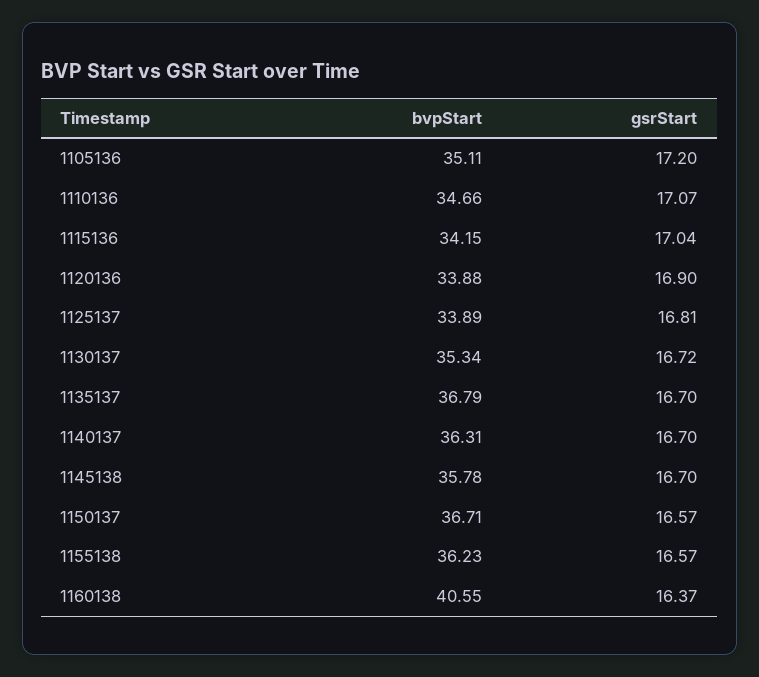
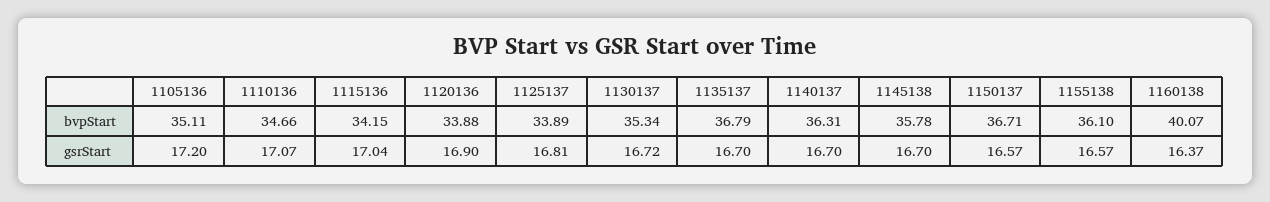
  {
    "bvpStart": {
      "1105136": 35.11,
      "1110136": 34.66,
      "1115136": 34.15,
      "1120136": 33.88,
      "1125137": 33.89,
      "1130137": 35.34,
      "1135137": 36.79,
      "1140137": 36.31,
      "1145138": 35.78,
      "1150137": 36.71,
-     "1155138": 36.23,
+     "1155138": 36.1,
-     "1160138": 40.55
+     "1160138": 40.07
    },
    "gsrStart": {
      "1105136": 17.2,
      "1110136": 17.07,
      "1115136": 17.04,
      "1120136": 16.9,
      "1125137": 16.81,
      "1130137": 16.72,
      "1135137": 16.7,
      "1140137": 16.7,
      "1145138": 16.7,
      "1150137": 16.57,
      "1155138": 16.57,
      "1160138": 16.37
    }
  }

